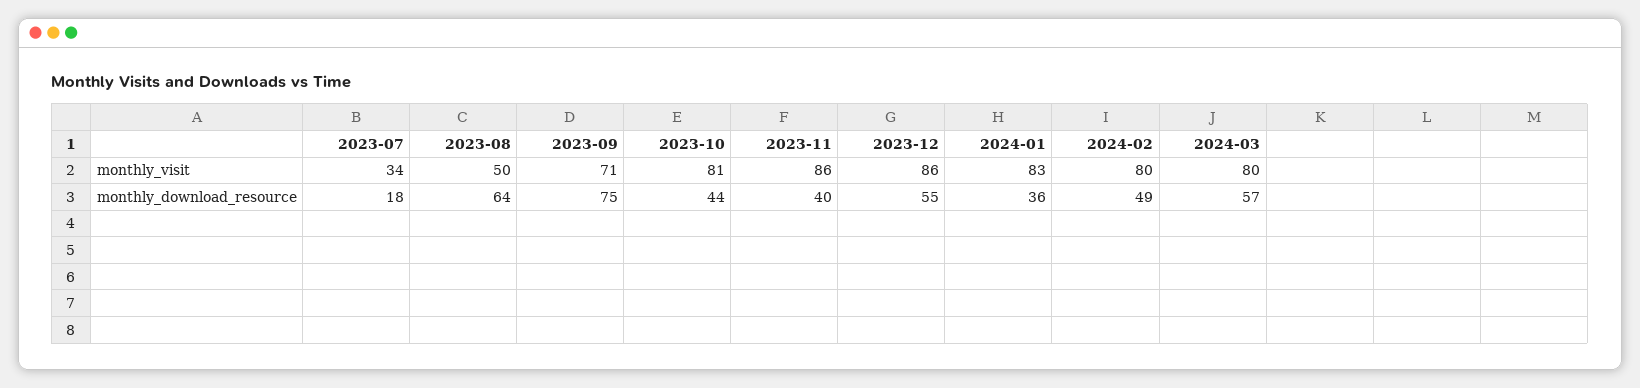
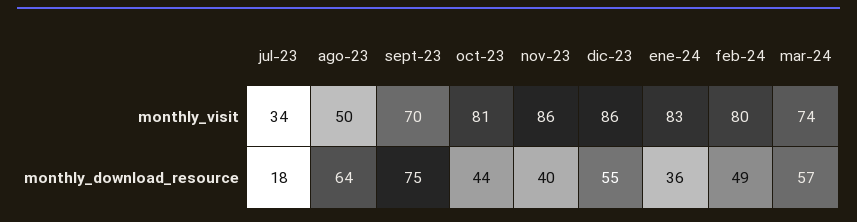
  {
    "2023-07": {
      "monthly_visit": 34,
      "monthly_download_resource": 18
    },
    "2023-08": {
      "monthly_visit": 50,
      "monthly_download_resource": 64
    },
    "2023-09": {
-     "monthly_visit": 71,
+     "monthly_visit": 70,
      "monthly_download_resource": 75
    },
    "2023-10": {
      "monthly_visit": 81,
      "monthly_download_resource": 44
    },
    "2023-11": {
      "monthly_visit": 86,
      "monthly_download_resource": 40
    },
    "2023-12": {
      "monthly_visit": 86,
      "monthly_download_resource": 55
    },
    "2024-01": {
      "monthly_visit": 83,
      "monthly_download_resource": 36
    },
    "2024-02": {
      "monthly_visit": 80,
      "monthly_download_resource": 49
    },
    "2024-03": {
-     "monthly_visit": 80,
+     "monthly_visit": 74,
      "monthly_download_resource": 57
    }
  }

